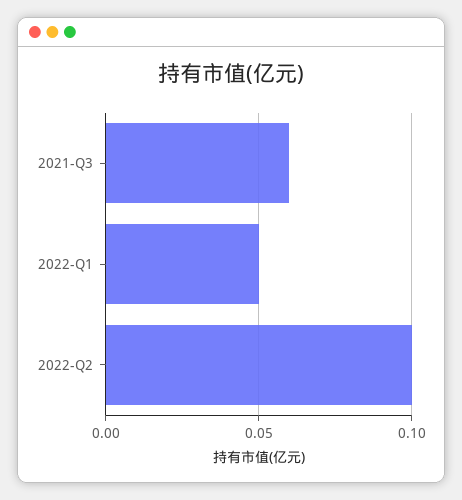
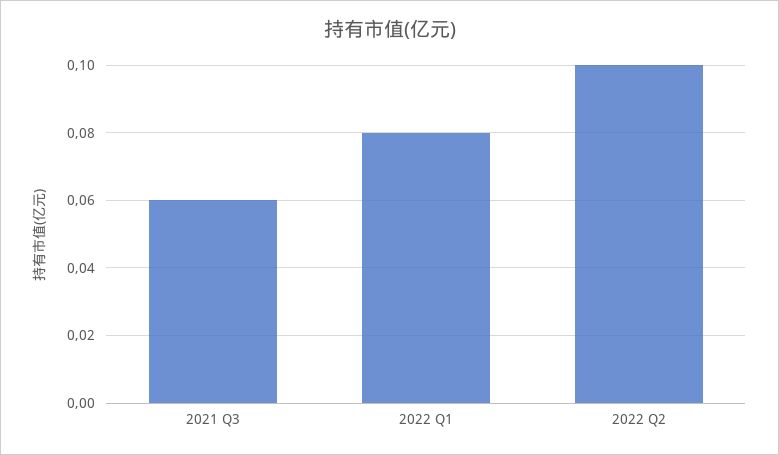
  {
    "2021-Q3": 0.06,
-   "2022-Q1": 0.05,
+   "2022-Q1": 0.08,
    "2022-Q2": 0.1
  }

